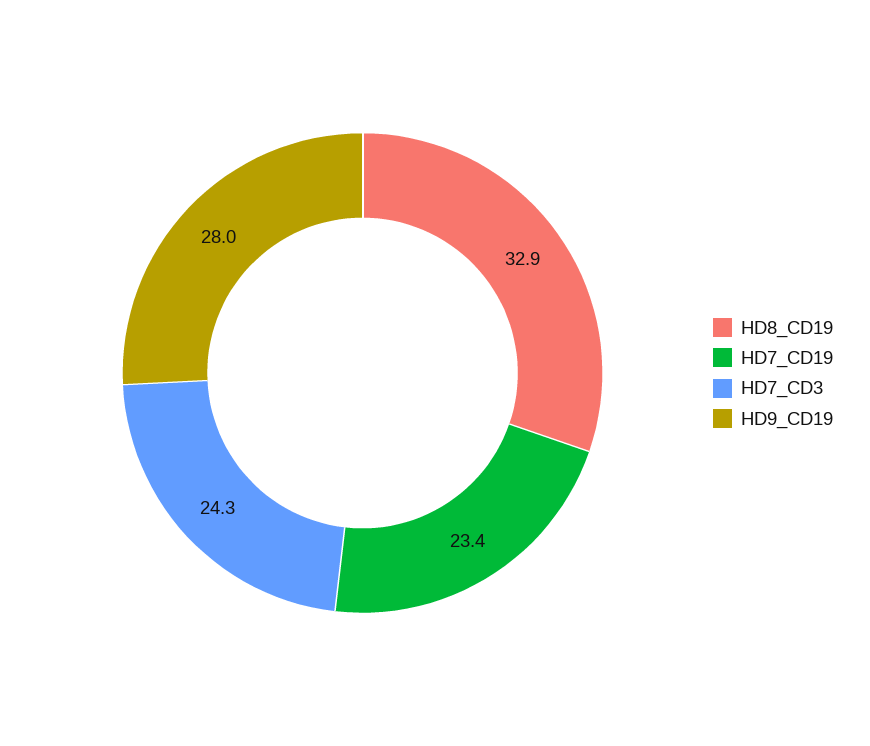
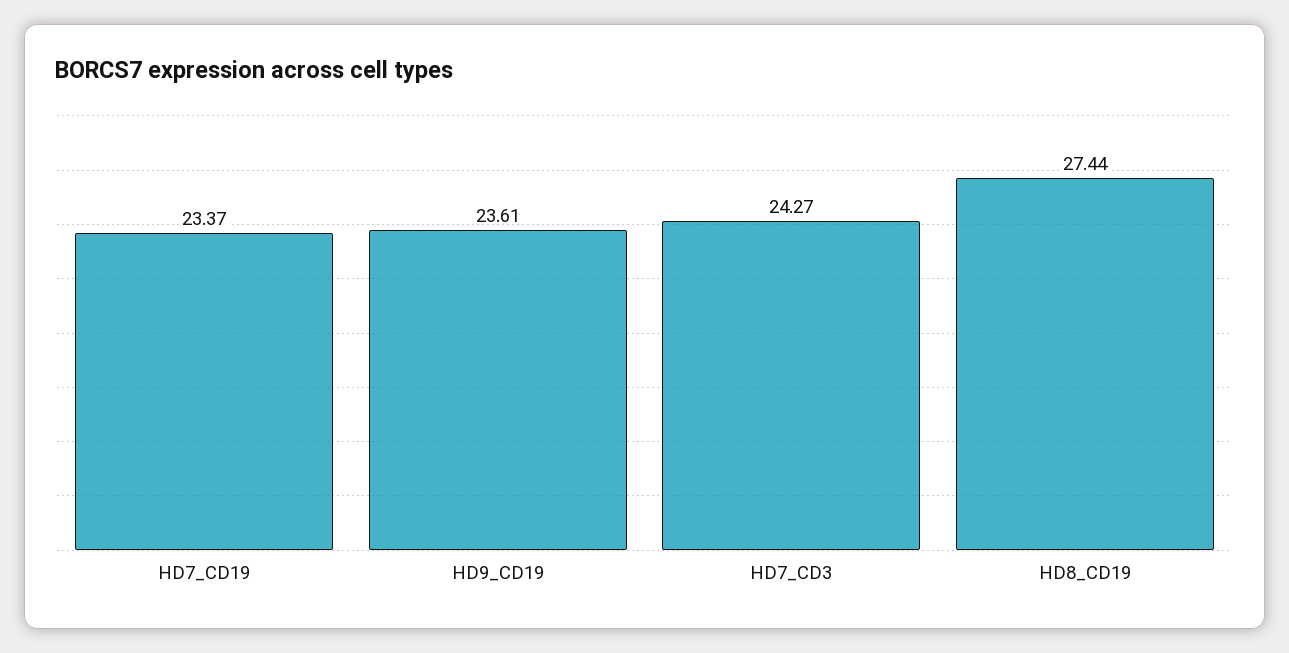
  {
-   "HD8_CD19": 32.9,
+   "HD8_CD19": 27.44,
    "HD7_CD19": 23.37,
    "HD7_CD3": 24.27,
-   "HD9_CD19": 28
+   "HD9_CD19": 23.61
  }

